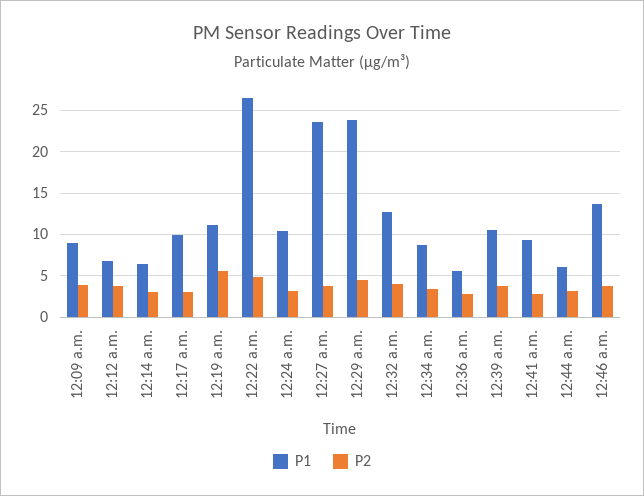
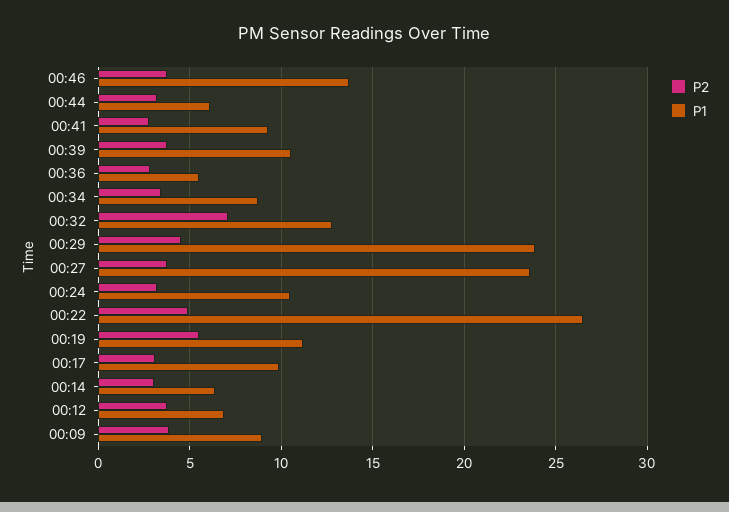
  {
    "P1": {
      "12:09 a.m.": 9,
      "12:12 a.m.": 7,
      "12:14 a.m.": 6.5,
      "12:17 a.m.": 10,
      "12:19 a.m.": 11,
      "12:22 a.m.": 26.5,
      "12:24 a.m.": 10.5,
      "12:27 a.m.": 23.5,
      "12:29 a.m.": 24,
      "12:32 a.m.": 13,
      "12:34 a.m.": 9,
      "12:36 a.m.": 5.5,
      "12:39 a.m.": 10.5,
      "12:41 a.m.": 9.5,
      "12:44 a.m.": 6,
      "12:46 a.m.": 13.5
    },
    "P2": {
      "12:09 a.m.": 4,
      "12:12 a.m.": 4,
      "12:14 a.m.": 3,
      "12:17 a.m.": 3,
      "12:19 a.m.": 5.5,
      "12:22 a.m.": 5,
      "12:24 a.m.": 3,
      "12:27 a.m.": 4,
      "12:29 a.m.": 4.5,
-     "12:32 a.m.": 4,
+     "12:32 a.m.": 7,
      "12:34 a.m.": 3.5,
      "12:36 a.m.": 3,
      "12:39 a.m.": 4,
      "12:41 a.m.": 3,
      "12:44 a.m.": 3,
      "12:46 a.m.": 4
    }
  }

